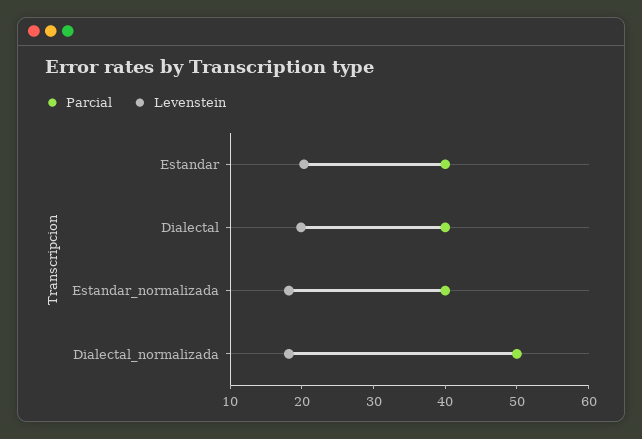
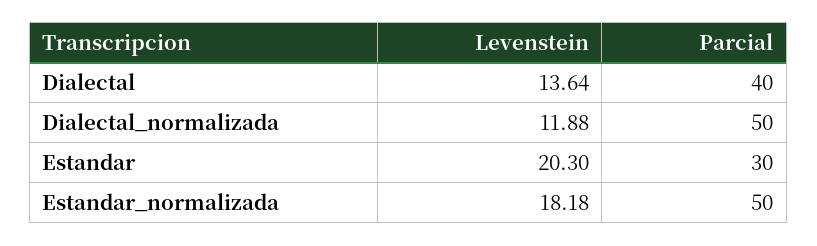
  {
    "Parcial": {
-     "Estandar": 40,
+     "Estandar": 30,
      "Dialectal": 40,
-     "Estandar_normalizada": 40,
+     "Estandar_normalizada": 50,
      "Dialectal_normalizada": 50
    },
    "Levenstein": {
      "Estandar": 20.3,
-     "Dialectal": 20,
+     "Dialectal": 13.64,
      "Estandar_normalizada": 18.18,
-     "Dialectal_normalizada": 18
+     "Dialectal_normalizada": 11.88
    }
  }

